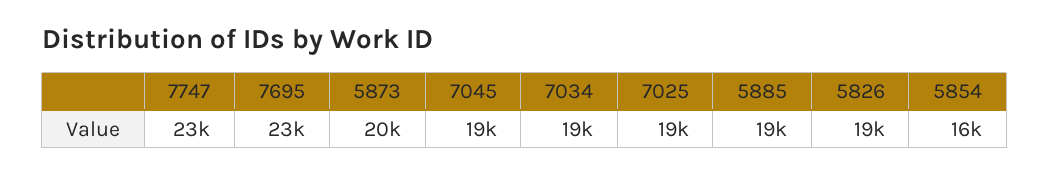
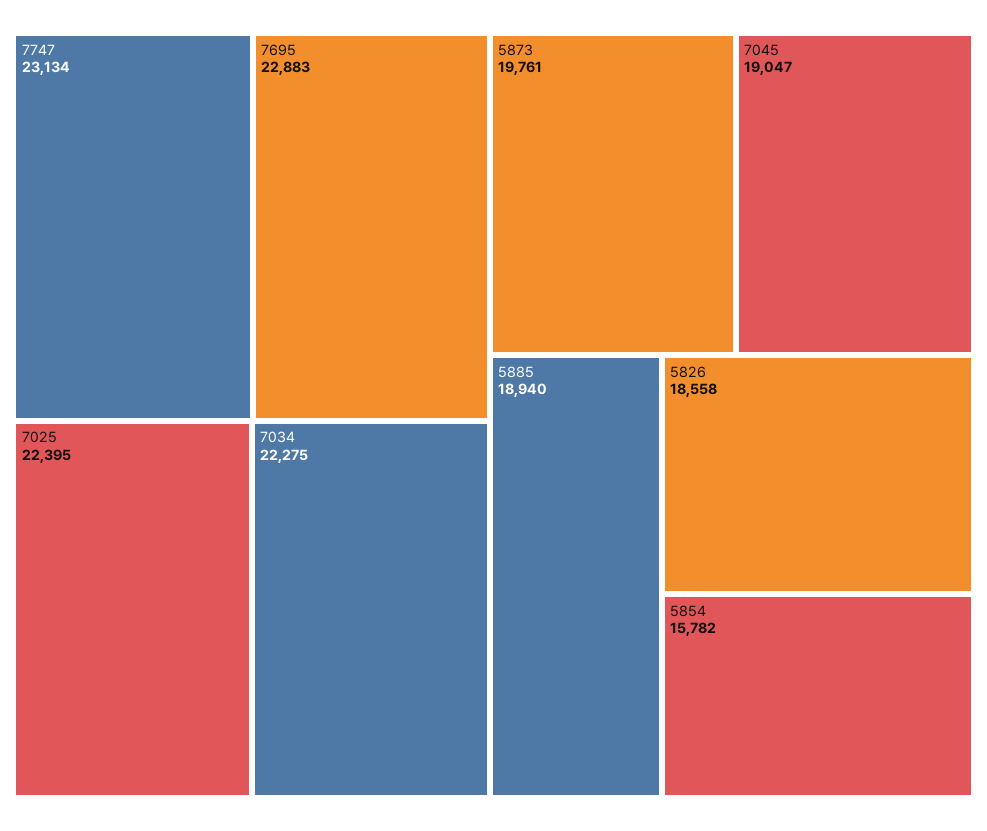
  {
    "7747": 23134,
    "7695": 22883,
    "5873": 19761,
    "7045": 19047,
-   "7034": 19000,
+   "7034": 22275,
-   "7025": 19000,
+   "7025": 22395,
    "5885": 18940,
    "5826": 18558,
    "5854": 15782
  }

